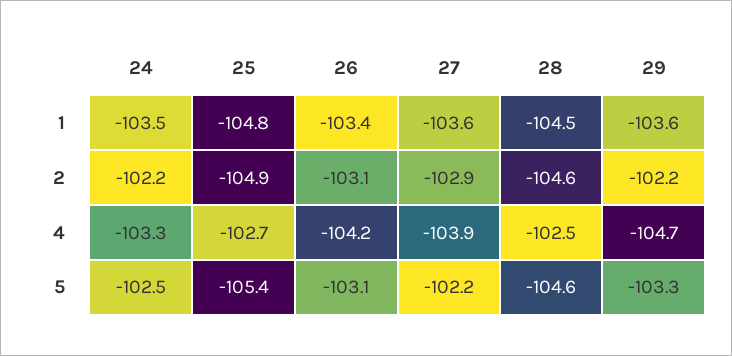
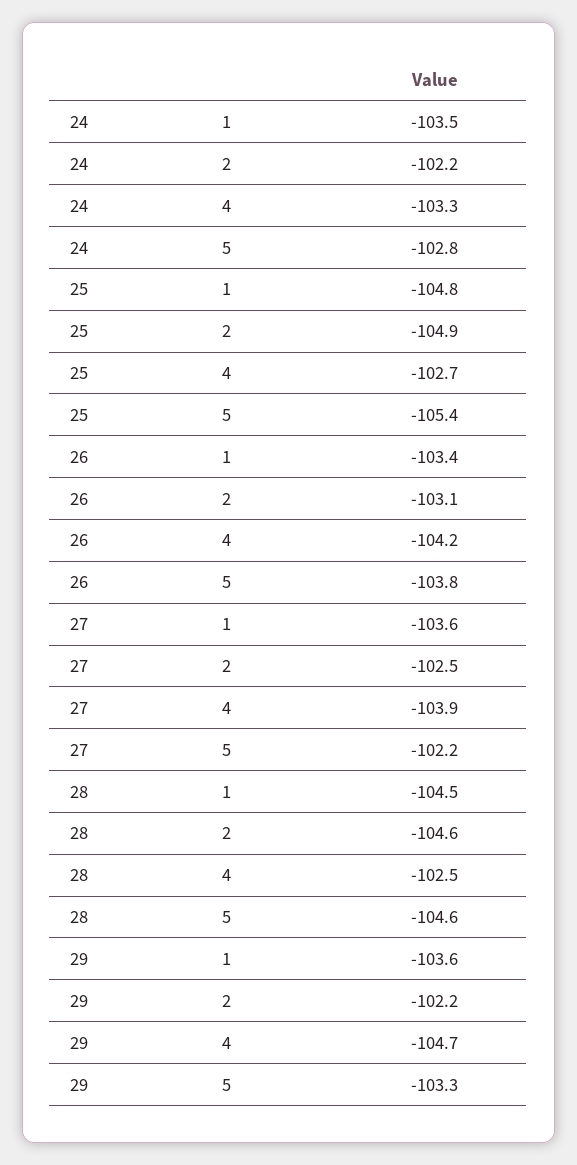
  {
    "24": {
      "1": -103.5,
      "2": -102.2,
      "4": -103.3,
-     "5": -102.5
+     "5": -102.8
    },
    "25": {
      "1": -104.8,
      "2": -104.9,
      "4": -102.7,
      "5": -105.4
    },
    "26": {
      "1": -103.4,
      "2": -103.1,
      "4": -104.2,
-     "5": -103.1
+     "5": -103.8
    },
    "27": {
      "1": -103.6,
-     "2": -102.9,
+     "2": -102.5,
      "4": -103.9,
      "5": -102.2
    },
    "28": {
      "1": -104.5,
      "2": -104.6,
      "4": -102.5,
      "5": -104.6
    },
    "29": {
      "1": -103.6,
      "2": -102.2,
      "4": -104.7,
      "5": -103.3
    }
  }

